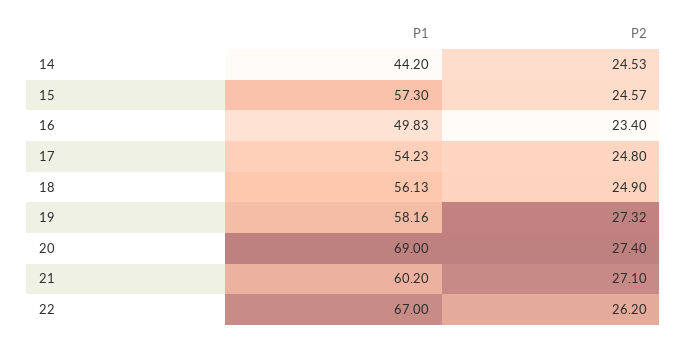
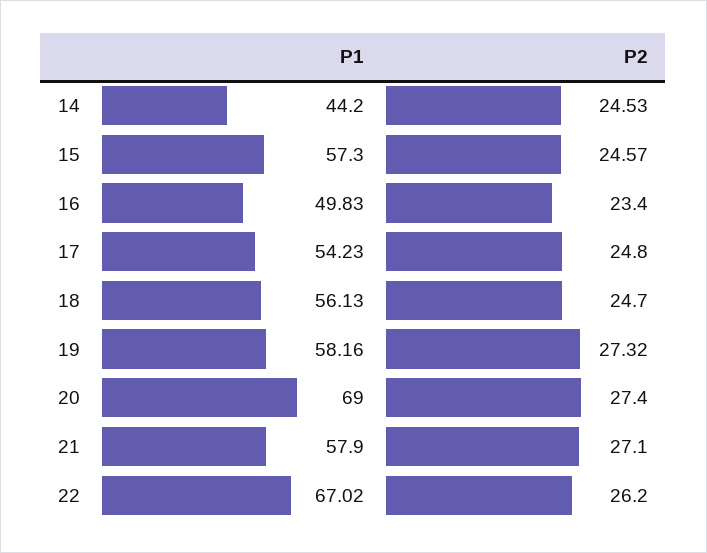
  {
    "P1": {
      "14": 44.2,
      "15": 57.3,
      "16": 49.83,
      "17": 54.23,
      "18": 56.13,
      "19": 58.16,
      "20": 69,
-     "21": 60.2,
+     "21": 57.9,
-     "22": 67
+     "22": 67.02
    },
    "P2": {
      "14": 24.53,
      "15": 24.57,
      "16": 23.4,
      "17": 24.8,
-     "18": 24.9,
+     "18": 24.7,
      "19": 27.32,
      "20": 27.4,
      "21": 27.1,
      "22": 26.2
    }
  }

